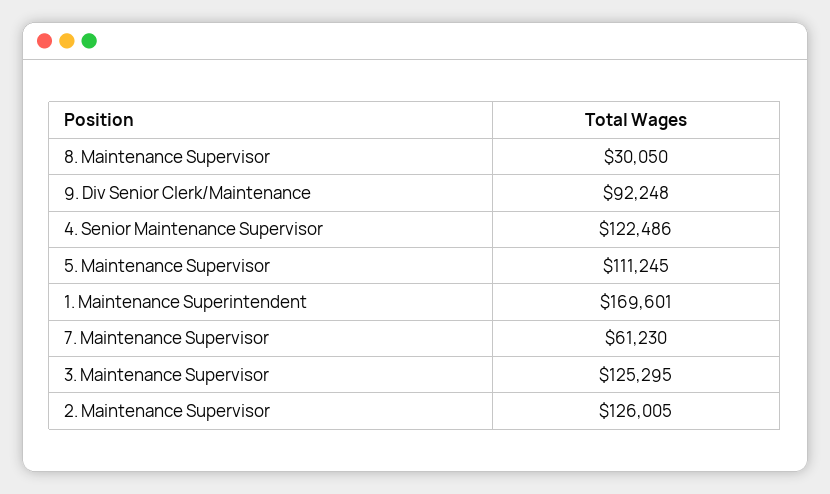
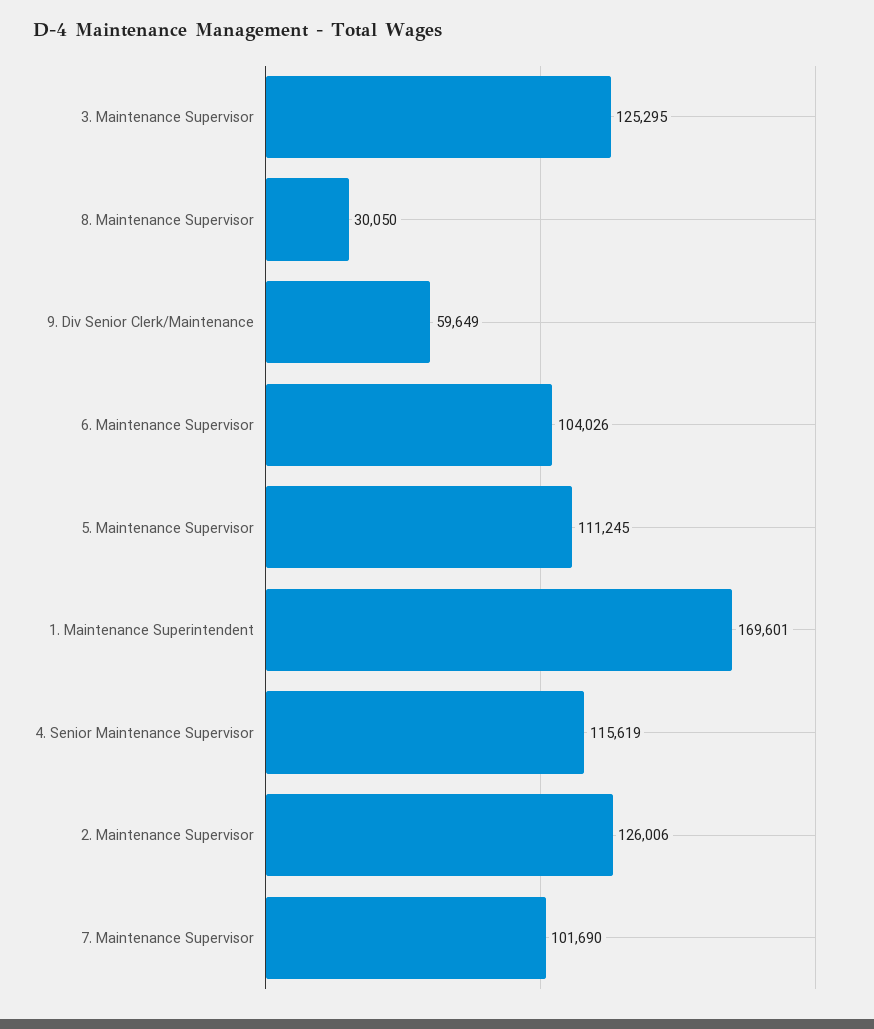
  {
    "8. Maintenance Supervisor": 30050,
-   "9. Div Senior Clerk/Maintenance": 92248,
+   "9. Div Senior Clerk/Maintenance": 59649,
-   "4. Senior Maintenance Supervisor": 122486,
+   "4. Senior Maintenance Supervisor": 115619,
    "5. Maintenance Supervisor": 111245,
    "1. Maintenance Superintendent": 169601,
-   "7. Maintenance Supervisor": 61230,
+   "7. Maintenance Supervisor": 101690,
    "3. Maintenance Supervisor": 125295,
-   "2. Maintenance Supervisor": 126005
+   "2. Maintenance Supervisor": 126006,
+   "6. Maintenance Supervisor": 104026
  }

